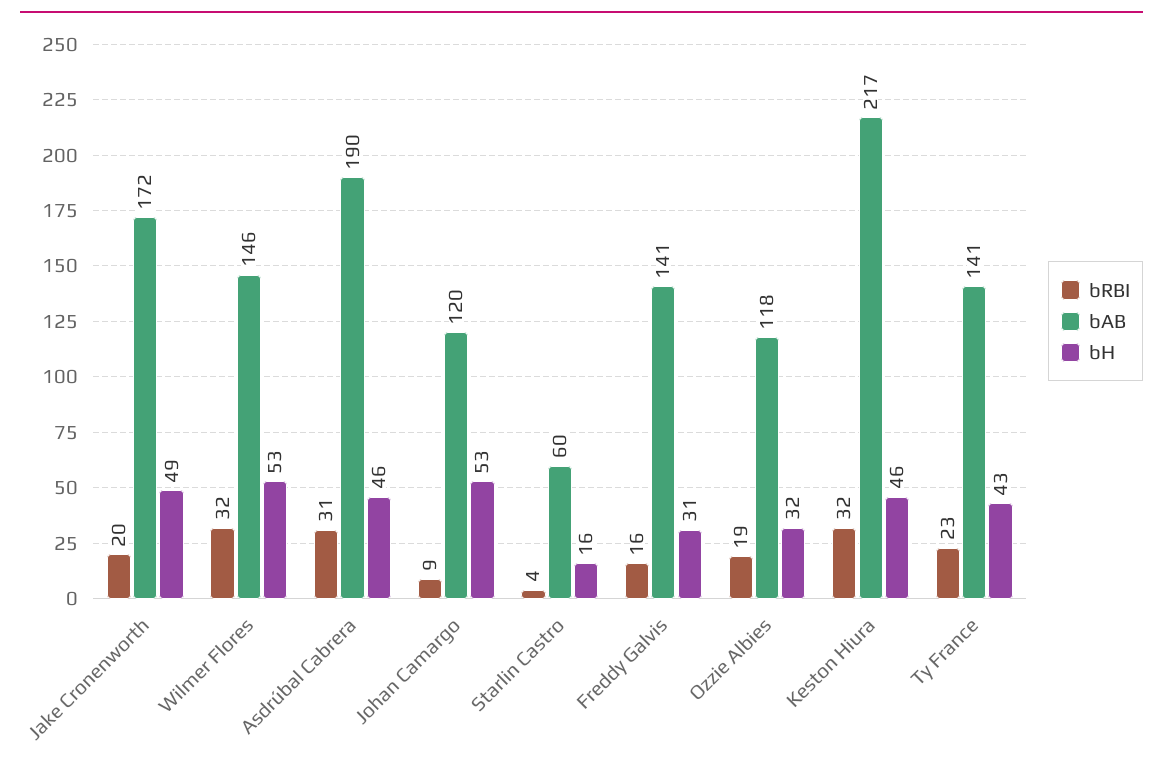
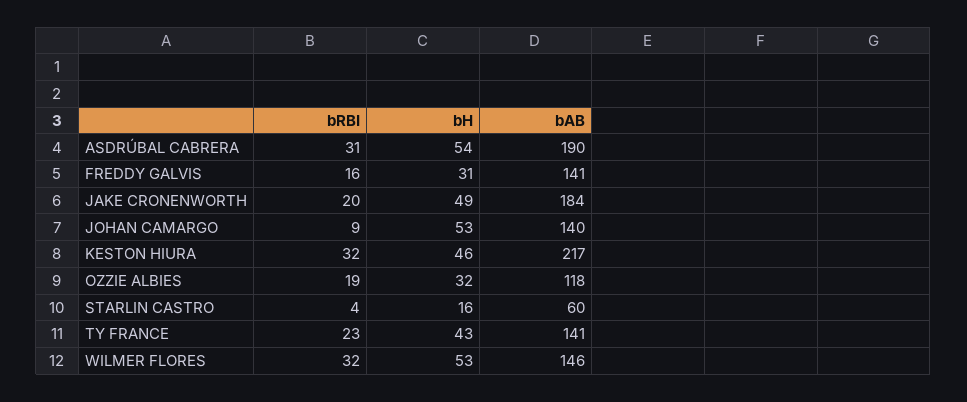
  {
    "bRBI": {
      "Jake Cronenworth": 20,
      "Wilmer Flores": 32,
      "Asdrúbal Cabrera": 31,
      "Johan Camargo": 9,
      "Starlin Castro": 4,
      "Freddy Galvis": 16,
      "Ozzie Albies": 19,
      "Keston Hiura": 32,
      "Ty France": 23
    },
    "bAB": {
-     "Jake Cronenworth": 172,
+     "Jake Cronenworth": 184,
      "Wilmer Flores": 146,
      "Asdrúbal Cabrera": 190,
-     "Johan Camargo": 120,
+     "Johan Camargo": 140,
      "Starlin Castro": 60,
      "Freddy Galvis": 141,
      "Ozzie Albies": 118,
      "Keston Hiura": 217,
      "Ty France": 141
    },
    "bH": {
      "Jake Cronenworth": 49,
      "Wilmer Flores": 53,
-     "Asdrúbal Cabrera": 46,
+     "Asdrúbal Cabrera": 54,
      "Johan Camargo": 53,
      "Starlin Castro": 16,
      "Freddy Galvis": 31,
      "Ozzie Albies": 32,
      "Keston Hiura": 46,
      "Ty France": 43
    }
  }

